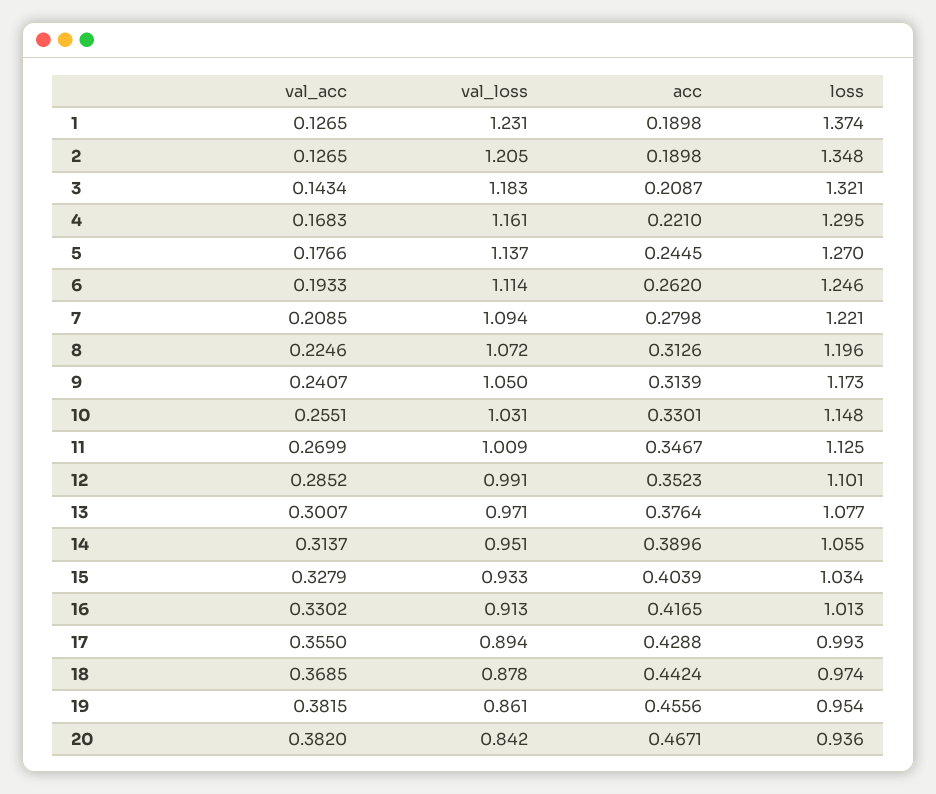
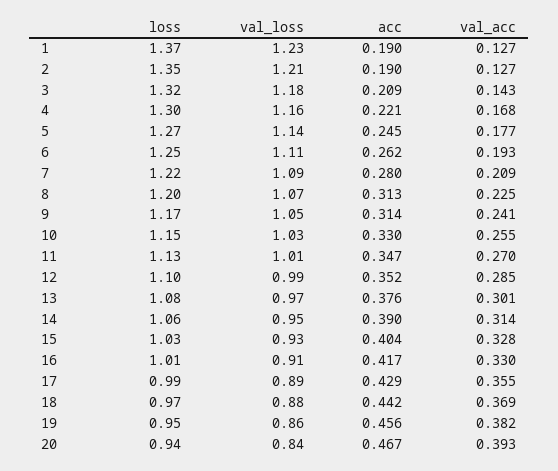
  {
    "val_acc": {
      "1": 0.1265,
      "2": 0.1265,
      "3": 0.1434,
      "4": 0.1683,
      "5": 0.1766,
      "6": 0.1933,
      "7": 0.2085,
      "8": 0.2246,
      "9": 0.2407,
      "10": 0.2551,
      "11": 0.2699,
      "12": 0.2852,
      "13": 0.3007,
      "14": 0.3137,
      "15": 0.3279,
      "16": 0.3302,
      "17": 0.355,
      "18": 0.3685,
      "19": 0.3815,
-     "20": 0.382
+     "20": 0.393
    },
    "val_loss": {
      "1": 1.231,
      "2": 1.205,
      "3": 1.183,
      "4": 1.161,
      "5": 1.137,
      "6": 1.114,
      "7": 1.094,
      "8": 1.072,
      "9": 1.05,
      "10": 1.031,
      "11": 1.009,
      "12": 0.991,
      "13": 0.971,
      "14": 0.951,
      "15": 0.933,
      "16": 0.913,
      "17": 0.894,
      "18": 0.878,
      "19": 0.861,
      "20": 0.842
    },
    "acc": {
      "1": 0.1898,
      "2": 0.1898,
      "3": 0.2087,
      "4": 0.221,
      "5": 0.2445,
      "6": 0.262,
      "7": 0.2798,
      "8": 0.3126,
      "9": 0.3139,
      "10": 0.3301,
      "11": 0.3467,
      "12": 0.3523,
      "13": 0.3764,
      "14": 0.3896,
      "15": 0.4039,
      "16": 0.4165,
      "17": 0.4288,
      "18": 0.4424,
      "19": 0.4556,
      "20": 0.4671
    },
    "loss": {
      "1": 1.374,
      "2": 1.348,
      "3": 1.321,
      "4": 1.295,
      "5": 1.27,
      "6": 1.246,
      "7": 1.221,
      "8": 1.196,
      "9": 1.173,
      "10": 1.148,
      "11": 1.125,
      "12": 1.101,
      "13": 1.077,
      "14": 1.055,
      "15": 1.034,
      "16": 1.013,
      "17": 0.993,
      "18": 0.974,
      "19": 0.954,
      "20": 0.936
    }
  }

